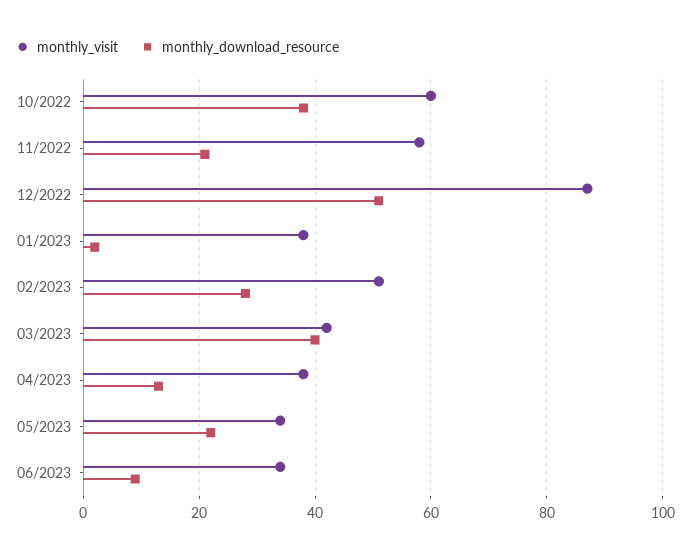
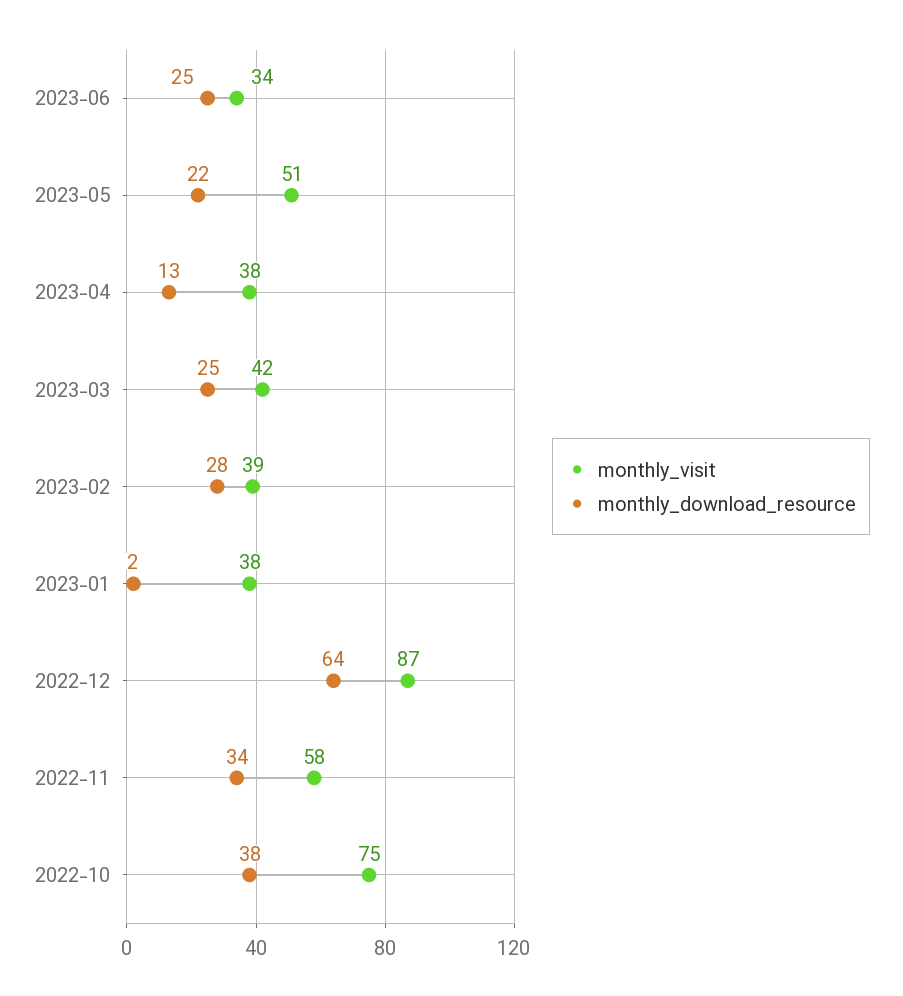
  {
    "monthly_visit": {
-     "10/2022": 60,
+     "10/2022": 75,
      "11/2022": 58,
      "12/2022": 87,
      "01/2023": 38,
-     "02/2023": 50,
+     "02/2023": 39,
      "03/2023": 42,
      "04/2023": 38,
-     "05/2023": 35,
+     "05/2023": 51,
      "06/2023": 34
    },
    "monthly_download_resource": {
      "10/2022": 38,
-     "11/2022": 20,
+     "11/2022": 34,
-     "12/2022": 50,
+     "12/2022": 64,
      "01/2023": 2,
      "02/2023": 28,
-     "03/2023": 40,
+     "03/2023": 25,
      "04/2023": 13,
      "05/2023": 22,
-     "06/2023": 10
+     "06/2023": 25
    }
  }

